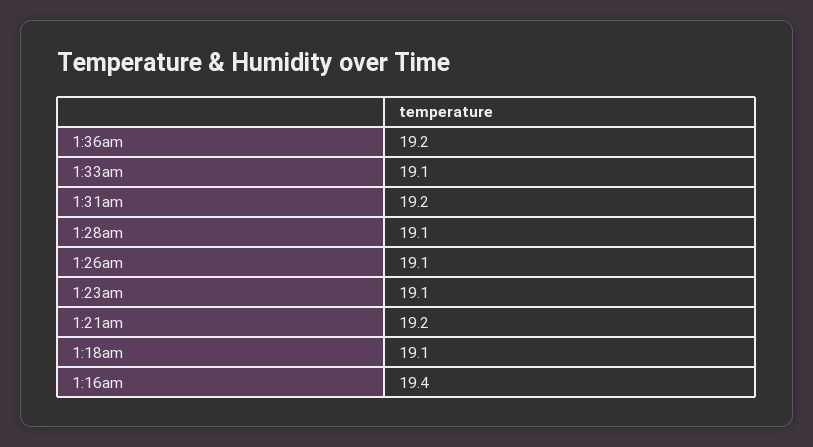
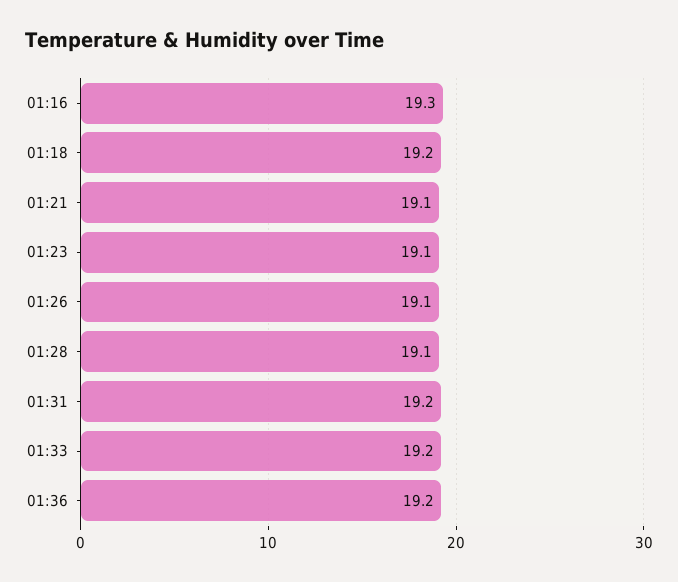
  {
    "1:36am": 19.2,
-   "1:33am": 19.1,
+   "1:33am": 19.2,
    "1:31am": 19.2,
    "1:28am": 19.1,
    "1:26am": 19.1,
    "1:23am": 19.1,
-   "1:21am": 19.2,
+   "1:21am": 19.1,
-   "1:18am": 19.1,
+   "1:18am": 19.2,
-   "1:16am": 19.4
+   "1:16am": 19.3
  }

